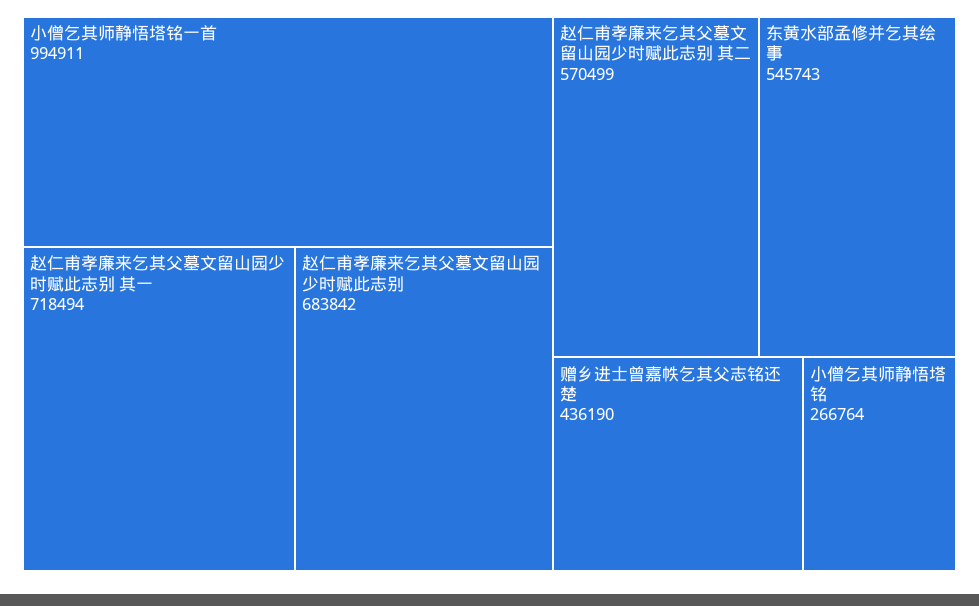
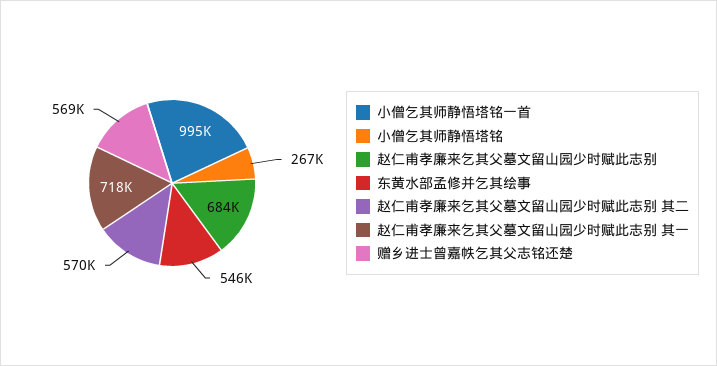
  {
    "小僧乞其师静悟塔铭一首": 994911,
    "赵仁甫孝廉来乞其父墓文留山园少时赋此志别 其一": 718494,
    "赵仁甫孝廉来乞其父墓文留山园少时赋此志别": 683842,
    "赵仁甫孝廉来乞其父墓文留山园少时赋此志别 其二": 570499,
    "东黄水部孟修并乞其绘事": 545743,
-   "赠乡进士曾嘉帙乞其父志铭还楚": 436190,
+   "赠乡进士曾嘉帙乞其父志铭还楚": 569000,
    "小僧乞其师静悟塔铭": 266764
  }

